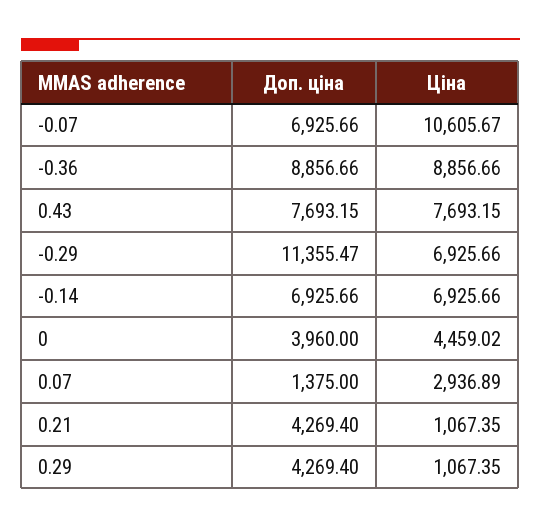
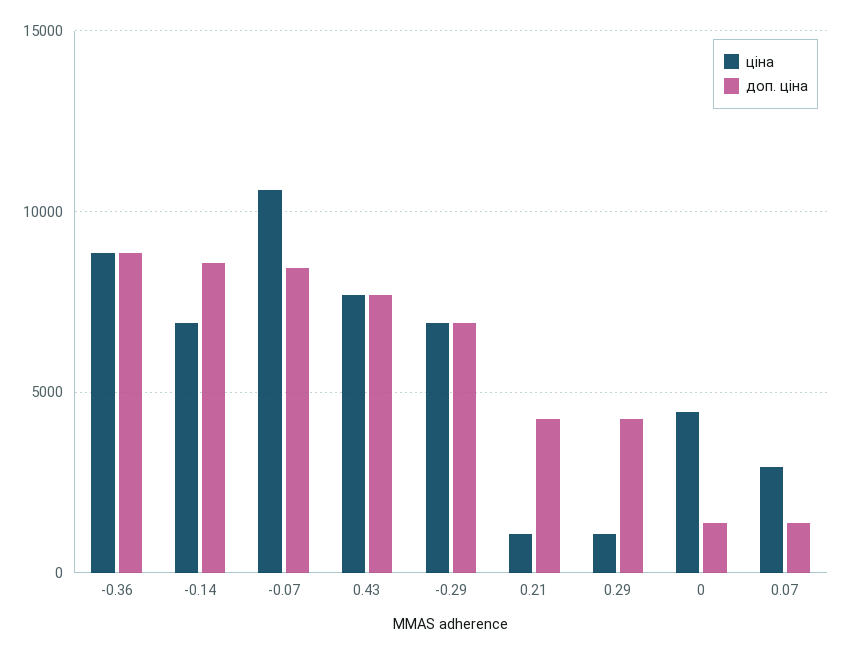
  {
    "Доп. ціна": {
-     "-0.07": 6925.66,
+     "-0.07": 8500,
      "-0.36": 8856.66,
      "0.43": 7693.15,
-     "-0.29": 11355.47,
+     "-0.29": 7000,
-     "-0.14": 6925.66,
+     "-0.14": 8500,
-     "0": 3960,
+     "0": 1500,
      "0.07": 1375,
      "0.21": 4269.4,
      "0.29": 4269.4
    },
    "Ціна": {
      "-0.07": 10605.67,
      "-0.36": 8856.66,
      "0.43": 7693.15,
      "-0.29": 6925.66,
      "-0.14": 6925.66,
      "0": 4459.02,
      "0.07": 2936.89,
      "0.21": 1067.35,
      "0.29": 1067.35
    }
  }

